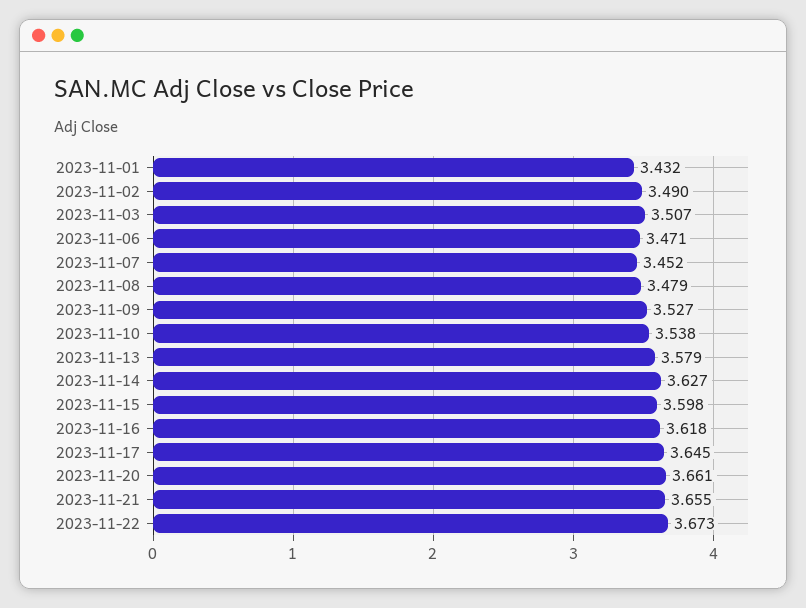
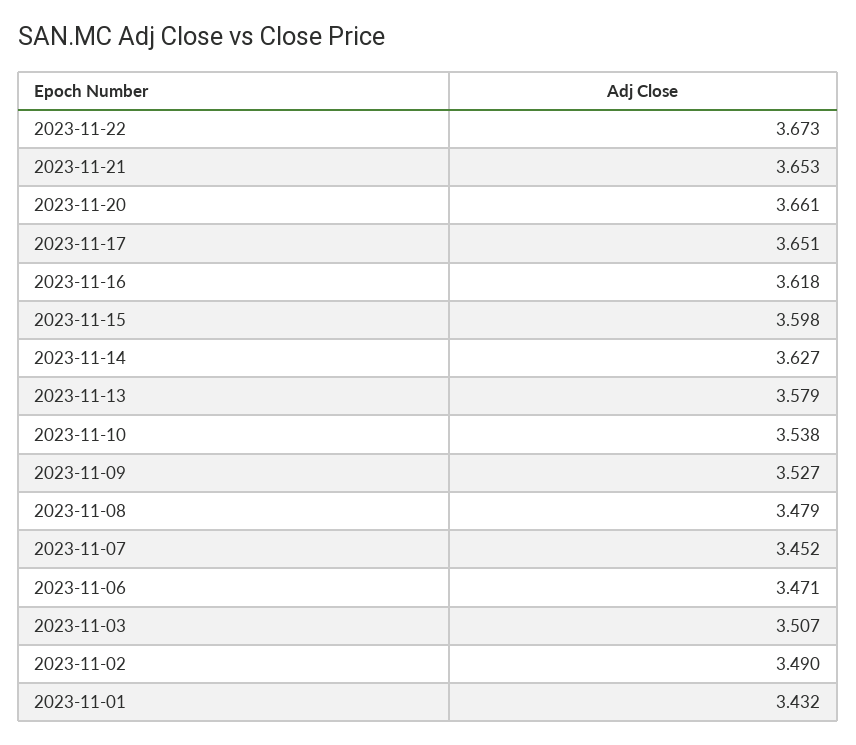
  {
    "2023-11-01": 3.432,
    "2023-11-02": 3.49,
    "2023-11-03": 3.507,
    "2023-11-06": 3.471,
    "2023-11-07": 3.452,
    "2023-11-08": 3.479,
    "2023-11-09": 3.527,
    "2023-11-10": 3.538,
    "2023-11-13": 3.579,
    "2023-11-14": 3.627,
    "2023-11-15": 3.598,
    "2023-11-16": 3.618,
-   "2023-11-17": 3.645,
+   "2023-11-17": 3.651,
    "2023-11-20": 3.661,
-   "2023-11-21": 3.655,
+   "2023-11-21": 3.653,
    "2023-11-22": 3.673
  }

